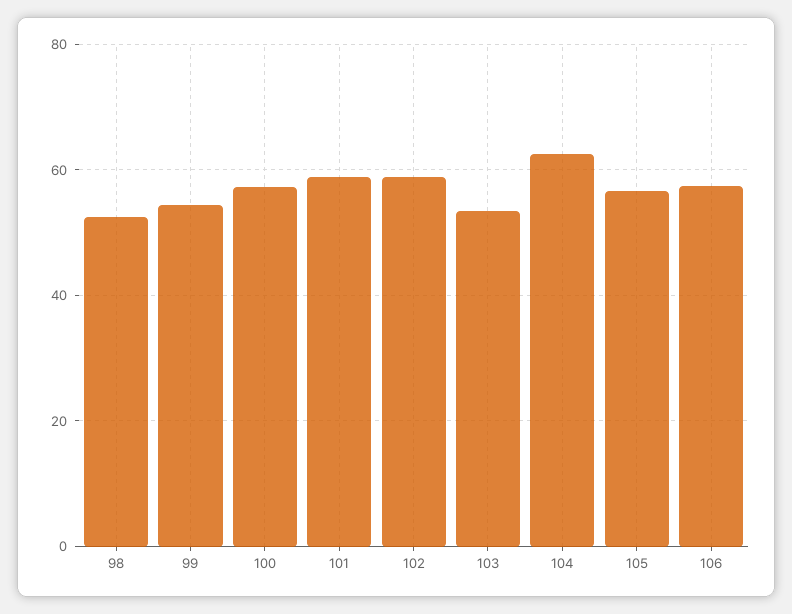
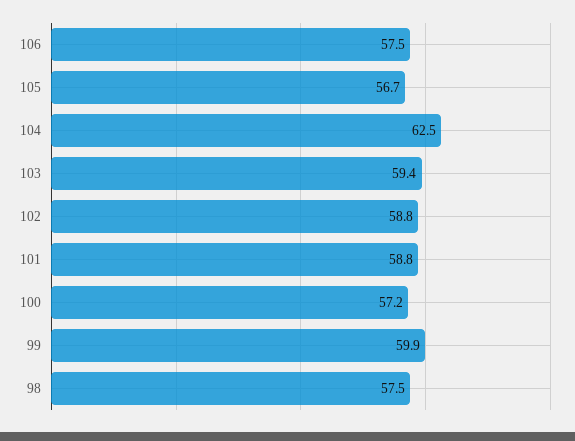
  {
-   "98": 52,
+   "98": 57.5,
-   "99": 54,
+   "99": 59.9,
    "100": 57.2,
    "101": 58.8,
    "102": 58.8,
-   "103": 54,
+   "103": 59.4,
    "104": 62.5,
    "105": 56.7,
    "106": 57.5
  }

